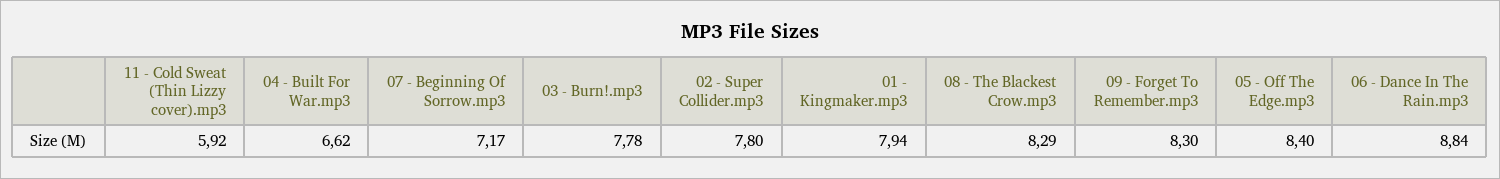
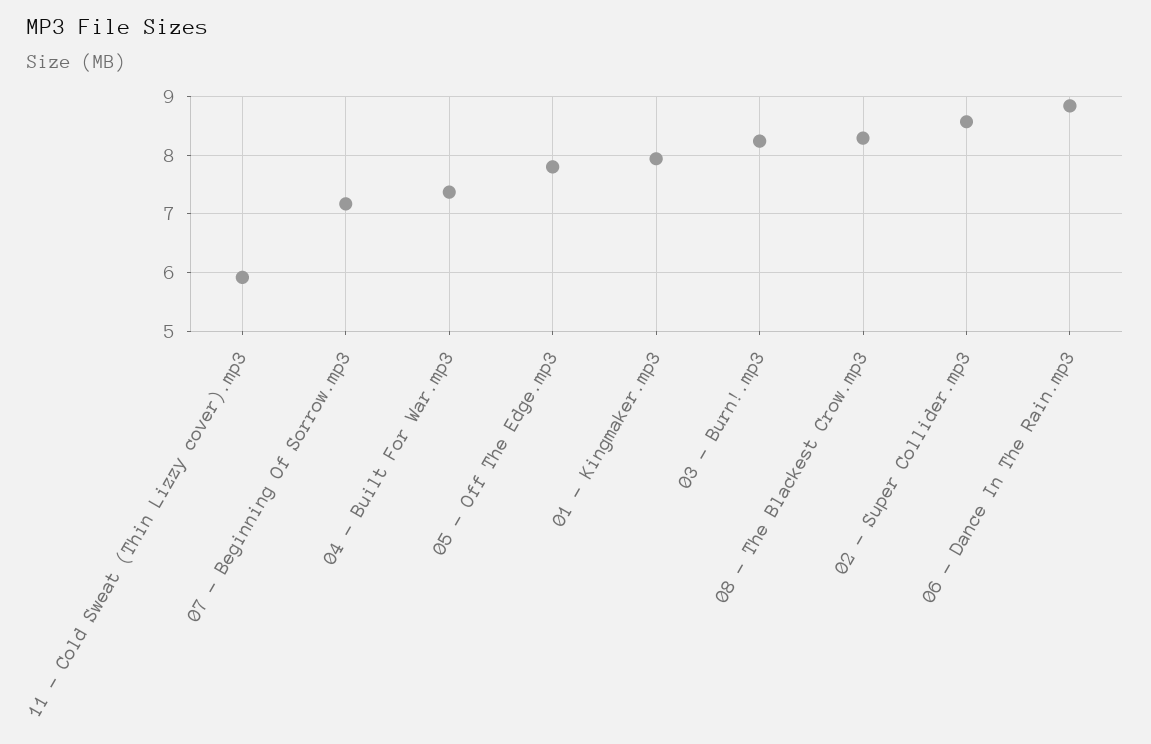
  {
    "11 - Cold Sweat (Thin Lizzy cover).mp3": 5.92,
-   "04 - Built For War.mp3": 6.62,
+   "04 - Built For War.mp3": 7.4,
    "07 - Beginning Of Sorrow.mp3": 7.17,
-   "03 - Burn!.mp3": 7.78,
+   "03 - Burn!.mp3": 8.2,
-   "02 - Super Collider.mp3": 7.8,
+   "02 - Super Collider.mp3": 8.6,
    "01 - Kingmaker.mp3": 7.94,
    "08 - The Blackest Crow.mp3": 8.29,
-   "09 - Forget To Remember.mp3": 8.3,
-   "05 - Off The Edge.mp3": 8.4,
+   "05 - Off The Edge.mp3": 7.8,
    "06 - Dance In The Rain.mp3": 8.84
  }

